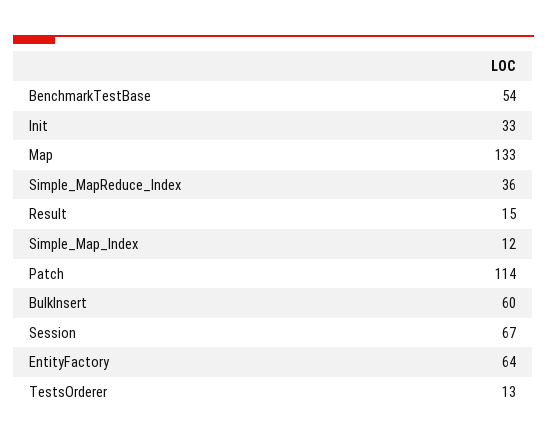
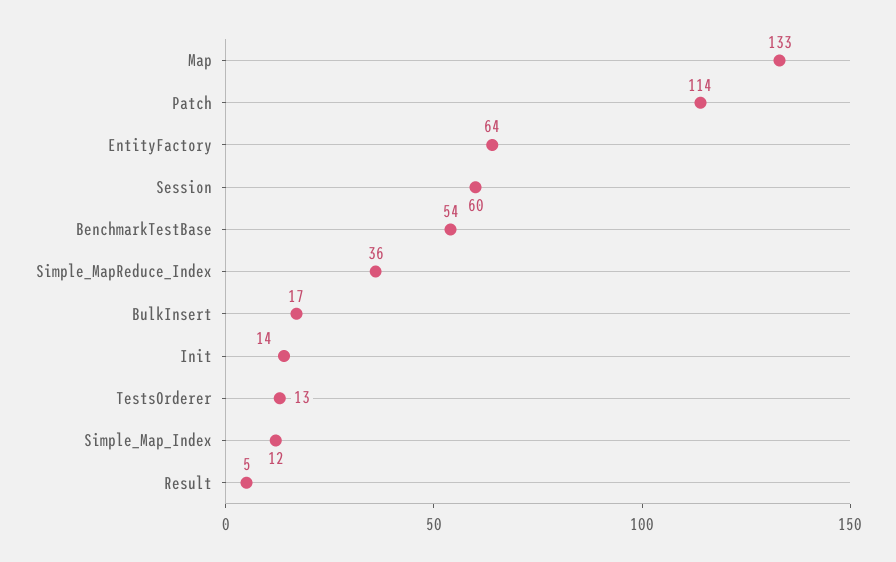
  {
    "BenchmarkTestBase": 54,
-   "Init": 33,
+   "Init": 14,
    "Map": 133,
    "Simple_MapReduce_Index": 36,
-   "Result": 15,
+   "Result": 5,
    "Simple_Map_Index": 12,
    "Patch": 114,
-   "BulkInsert": 60,
+   "BulkInsert": 17,
-   "Session": 67,
+   "Session": 60,
    "EntityFactory": 64,
    "TestsOrderer": 13
  }

